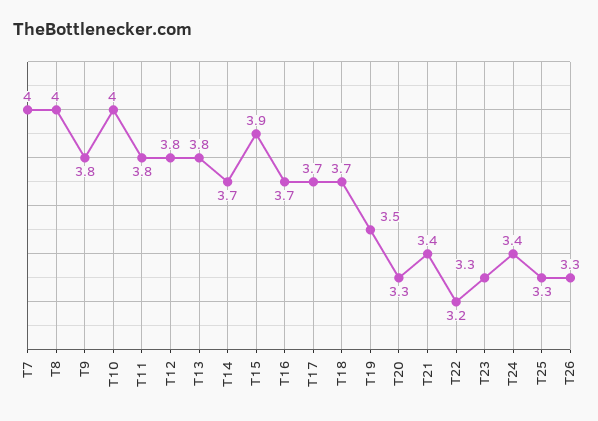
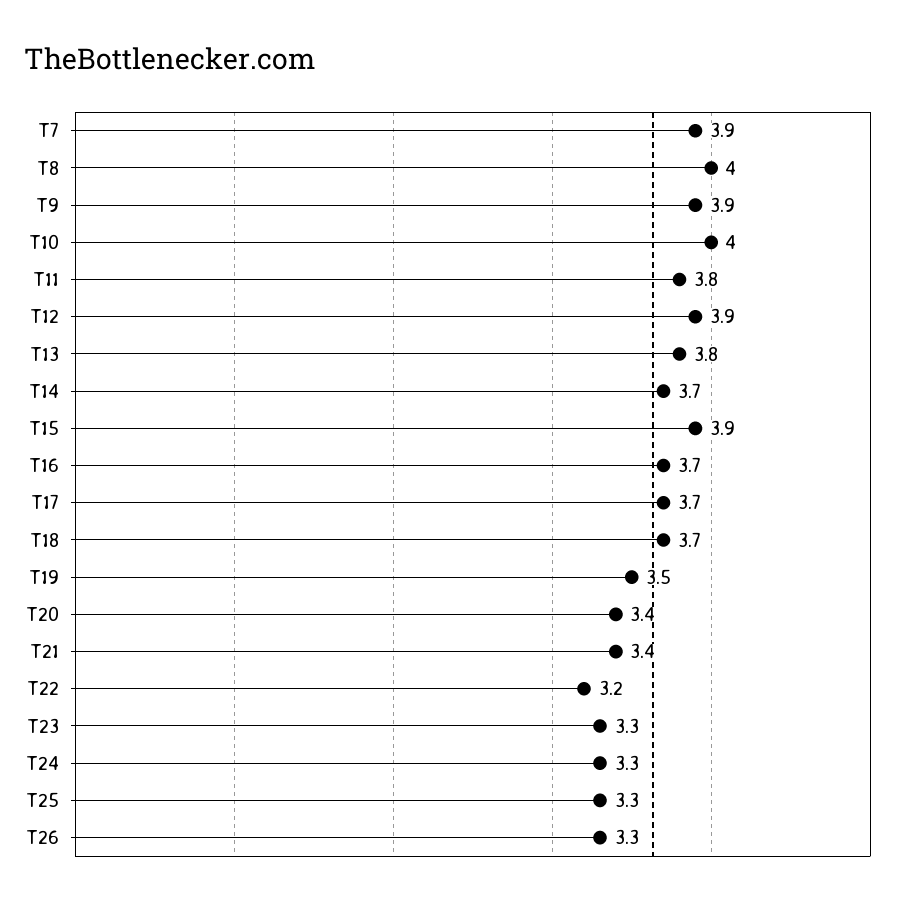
  {
-   "T7": 4,
+   "T7": 3.9,
    "T8": 4,
-   "T9": 3.8,
+   "T9": 3.9,
    "T10": 4,
    "T11": 3.8,
-   "T12": 3.8,
+   "T12": 3.9,
    "T13": 3.8,
    "T14": 3.7,
    "T15": 3.9,
    "T16": 3.7,
    "T17": 3.7,
    "T18": 3.7,
    "T19": 3.5,
-   "T20": 3.3,
+   "T20": 3.4,
    "T21": 3.4,
    "T22": 3.2,
    "T23": 3.3,
-   "T24": 3.4,
+   "T24": 3.3,
    "T25": 3.3,
    "T26": 3.3
  }

